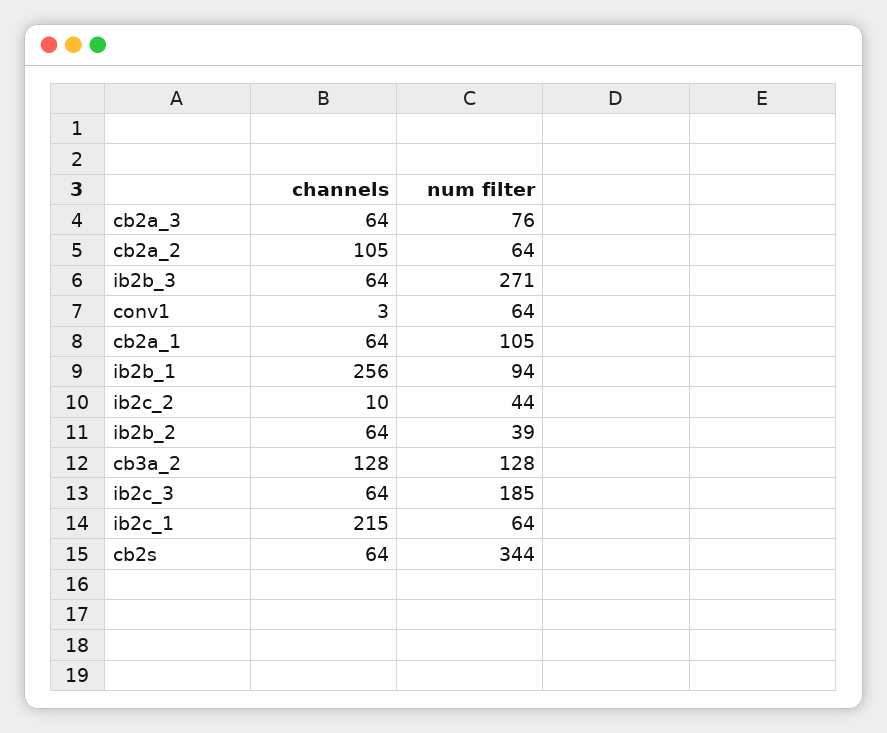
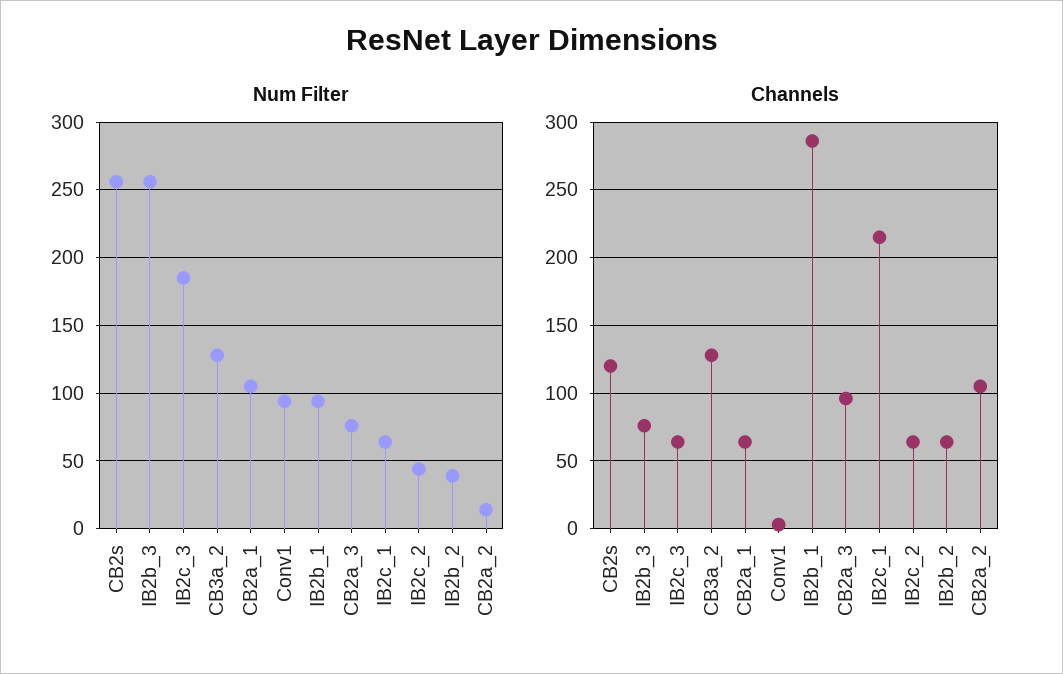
  {
    "channels": {
-     "cb2a_3": 64,
+     "cb2a_3": 95,
      "cb2a_2": 105,
-     "ib2b_3": 64,
+     "ib2b_3": 75,
      "conv1": 3,
      "cb2a_1": 64,
-     "ib2b_1": 256,
+     "ib2b_1": 285,
-     "ib2c_2": 10,
+     "ib2c_2": 65,
      "ib2b_2": 64,
      "cb3a_2": 128,
      "ib2c_3": 64,
      "ib2c_1": 215,
-     "cb2s": 64
+     "cb2s": 120
    },
    "num filter": {
      "cb2a_3": 76,
-     "cb2a_2": 64,
+     "cb2a_2": 15,
-     "ib2b_3": 271,
+     "ib2b_3": 255,
-     "conv1": 64,
+     "conv1": 95,
      "cb2a_1": 105,
      "ib2b_1": 94,
      "ib2c_2": 44,
      "ib2b_2": 39,
      "cb3a_2": 128,
      "ib2c_3": 185,
      "ib2c_1": 64,
-     "cb2s": 344
+     "cb2s": 255
    }
  }

